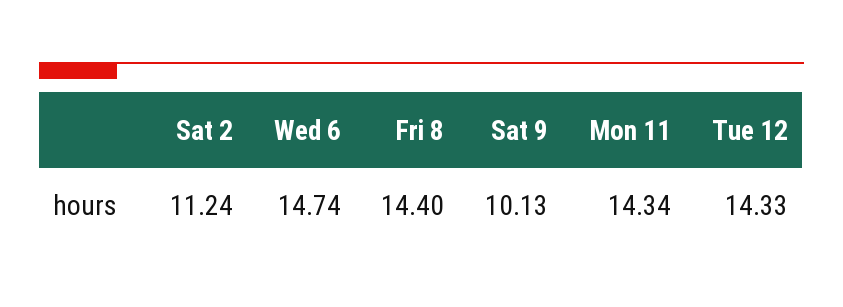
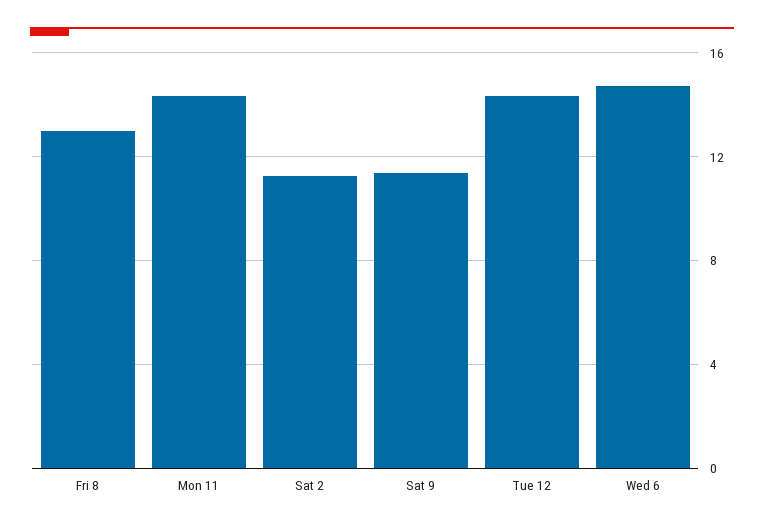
  {
    "Sat 2": 11.24,
    "Wed 6": 14.74,
-   "Fri 8": 14.4,
+   "Fri 8": 13,
-   "Sat 9": 10.13,
+   "Sat 9": 11.5,
    "Mon 11": 14.34,
    "Tue 12": 14.33
  }

